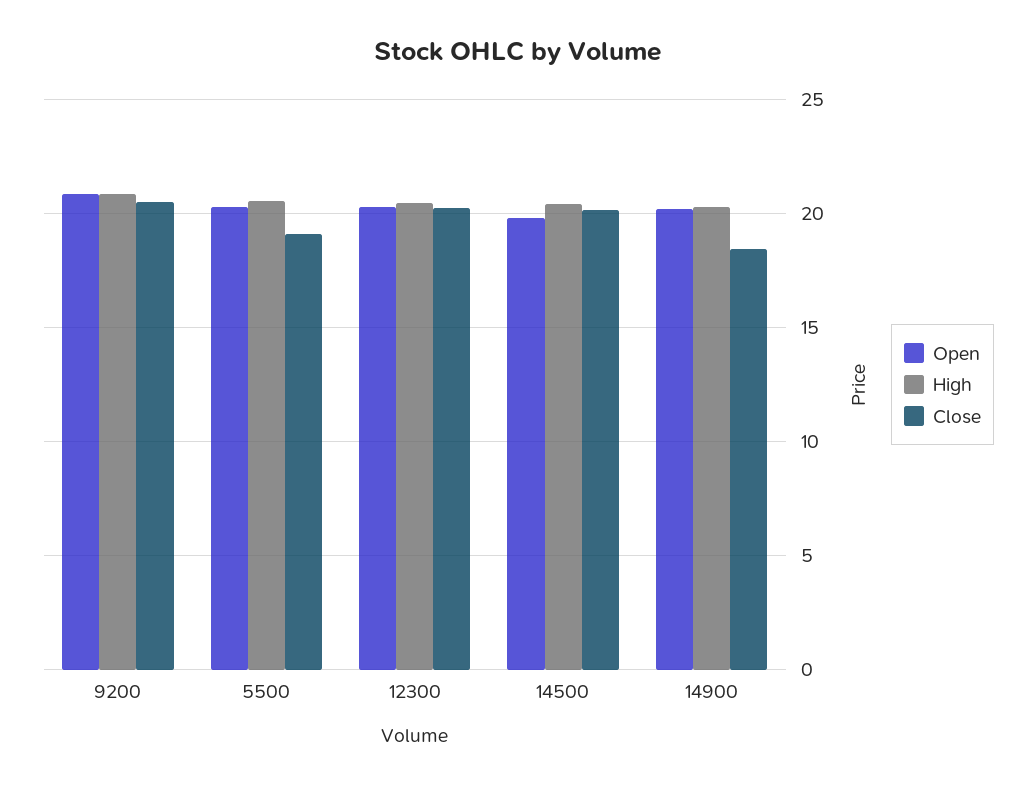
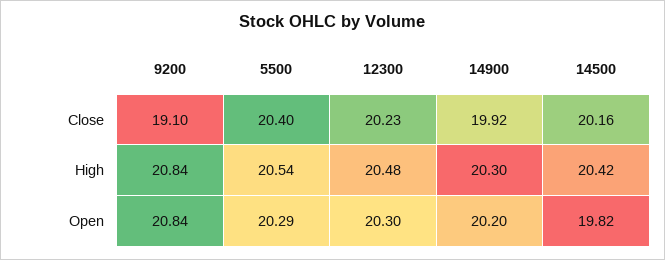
  {
    "Open": {
      "9200": 20.84,
      "5500": 20.29,
      "12300": 20.3,
      "14500": 19.82,
      "14900": 20.2
    },
    "High": {
      "9200": 20.84,
      "5500": 20.54,
      "12300": 20.48,
      "14500": 20.42,
      "14900": 20.3
    },
    "Close": {
-     "9200": 20.5,
+     "9200": 19.1,
-     "5500": 19,
+     "5500": 20.4,
      "12300": 20.23,
      "14500": 20.16,
-     "14900": 18.5
+     "14900": 19.92
    }
  }

